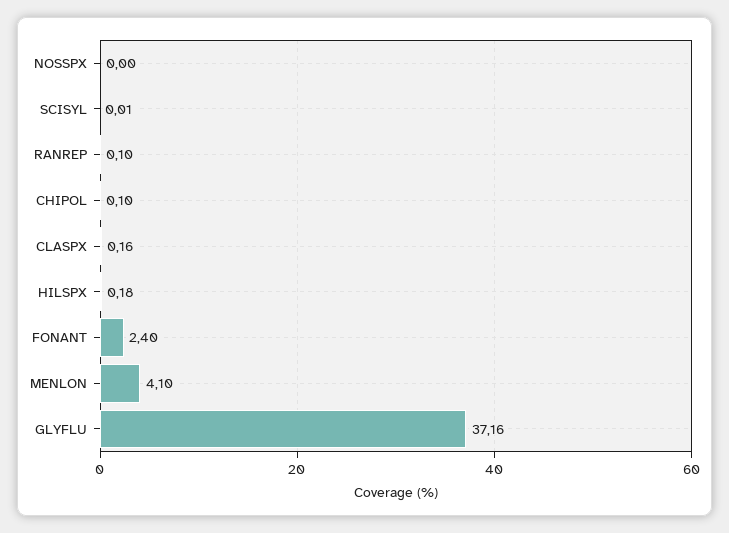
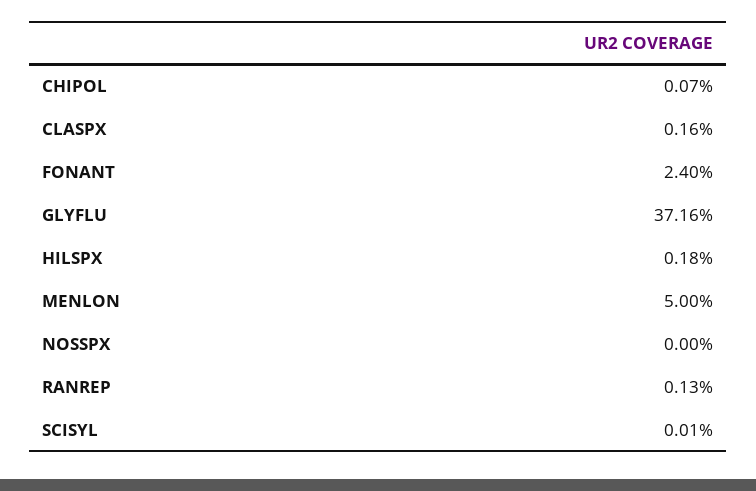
  {
    "NOSSPX": 0,
    "SCISYL": 0.01,
-   "RANREP": 0.1,
+   "RANREP": 0.13,
-   "CHIPOL": 0.1,
+   "CHIPOL": 0.07,
    "CLASPX": 0.16,
    "HILSPX": 0.18,
    "FONANT": 2.4,
-   "MENLON": 4.1,
+   "MENLON": 5,
    "GLYFLU": 37.16
  }

